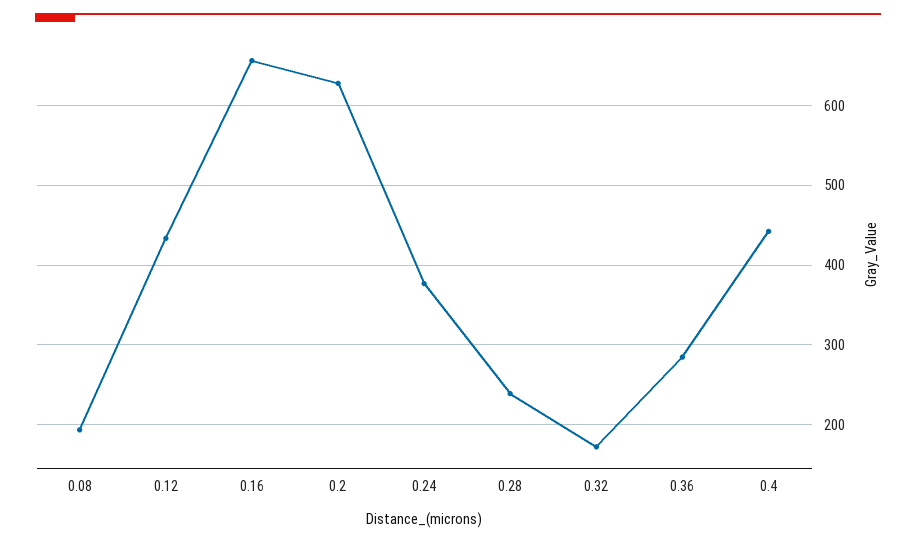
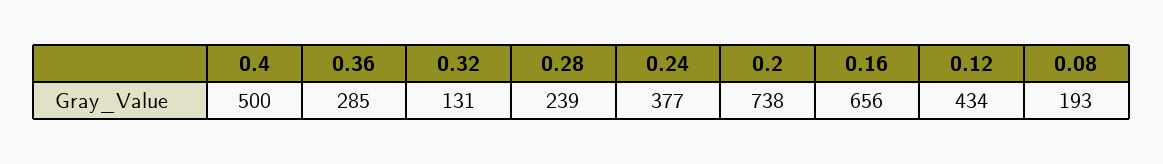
  {
    "0.08": 193,
    "0.12": 434,
    "0.16": 656,
-   "0.2": 630,
+   "0.2": 738,
    "0.24": 377,
    "0.28": 239,
-   "0.32": 170,
+   "0.32": 131,
    "0.36": 285,
-   "0.4": 440
+   "0.4": 500
  }

